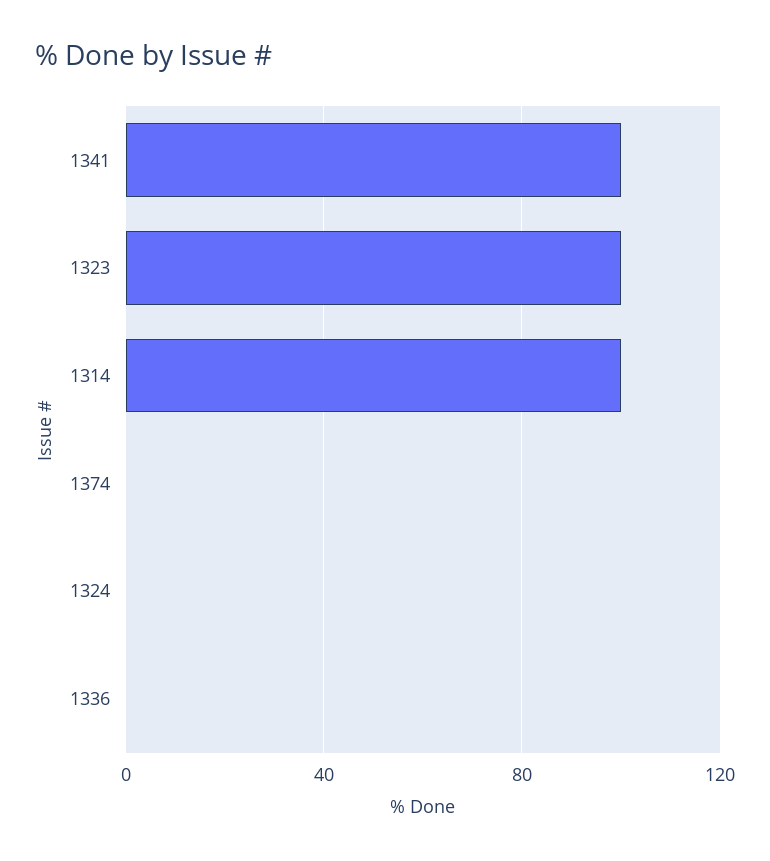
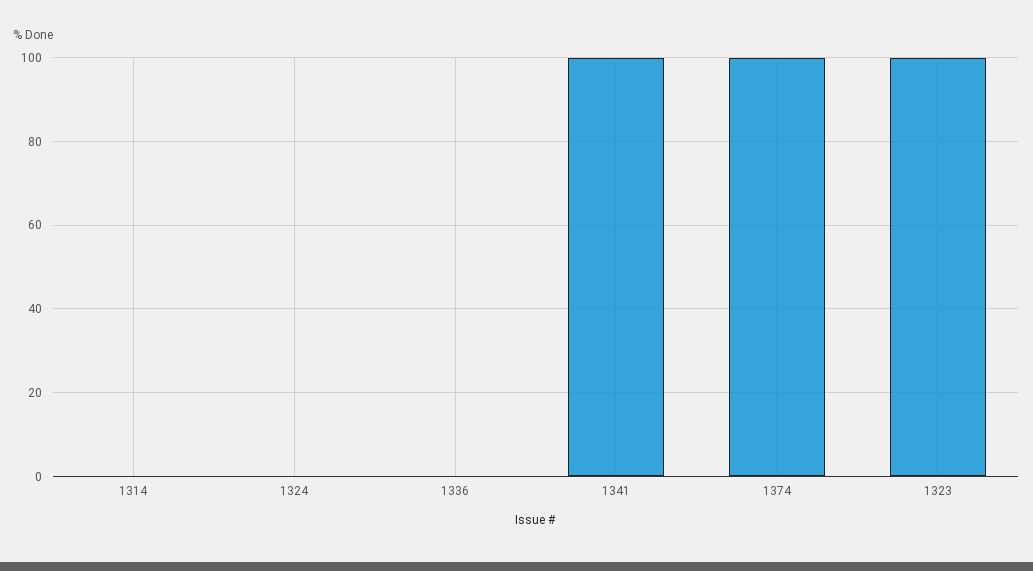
  {
    "1341": 100,
    "1323": 100,
-   "1314": 100,
+   "1314": 0,
-   "1374": 0,
+   "1374": 100,
    "1324": 0,
    "1336": 0
  }

